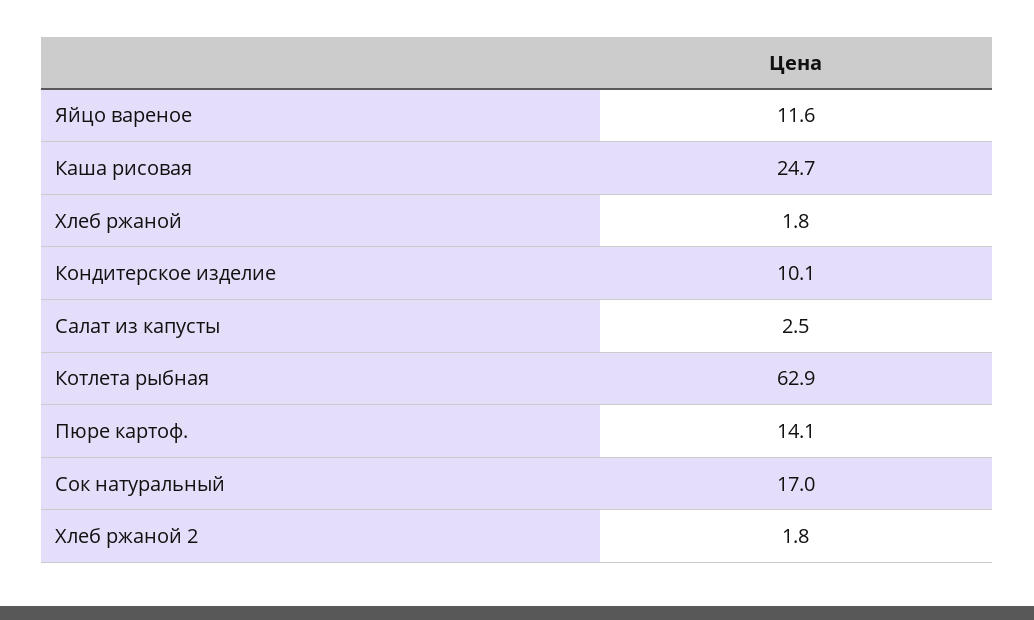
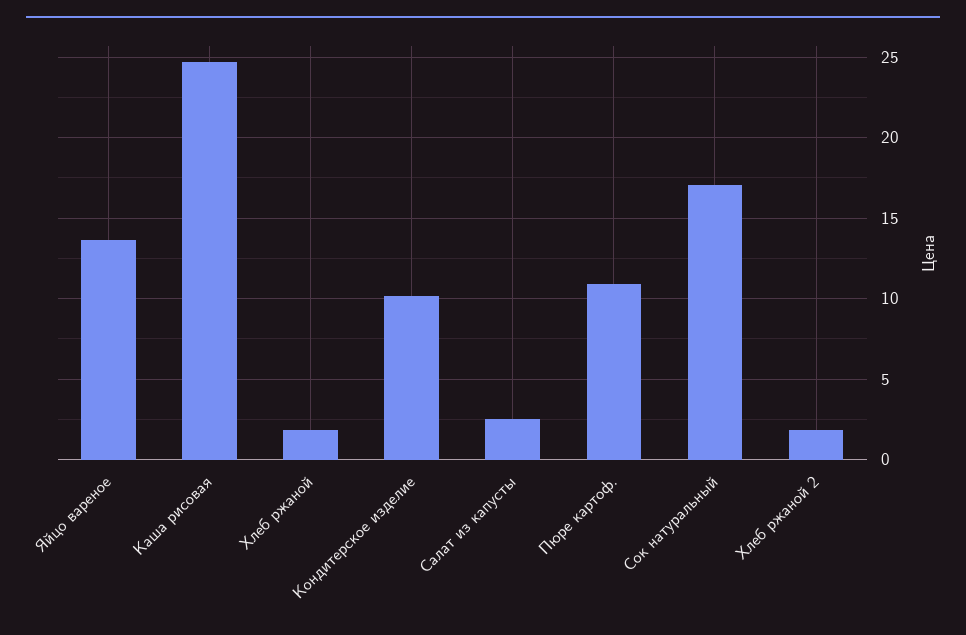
  {
-   "Яйцо вареное": 11.6,
+   "Яйцо вареное": 13.5,
    "Каша рисовая": 24.7,
    "Хлеб ржаной": 1.8,
    "Кондитерское изделие": 10.1,
    "Салат из капусты": 2.5,
-   "Котлета рыбная": 62.9,
-   "Пюре картоф.": 14.1,
+   "Пюре картоф.": 11,
    "Сок натуральный": 17,
    "Хлеб ржаной 2": 1.8
  }

